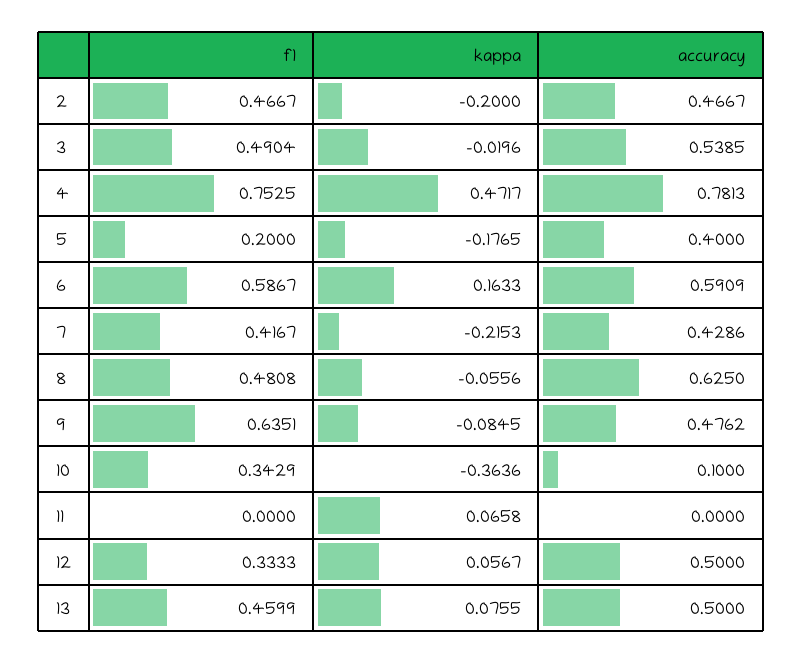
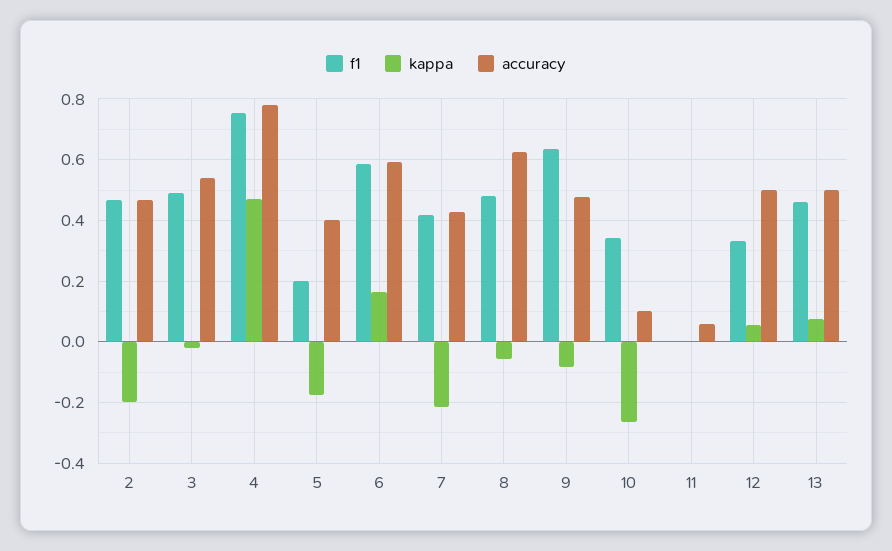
  {
    "f1": {
      "2": 0.4667,
      "3": 0.4904,
      "4": 0.7525,
      "5": 0.2,
      "6": 0.5867,
      "7": 0.4167,
      "8": 0.4808,
      "9": 0.6351,
      "10": 0.3429,
      "11": 0,
      "12": 0.3333,
      "13": 0.4599
    },
    "kappa": {
      "2": -0.2,
      "3": -0.0196,
      "4": 0.4717,
      "5": -0.1765,
      "6": 0.1633,
      "7": -0.2153,
      "8": -0.0556,
      "9": -0.0845,
-     "10": -0.3636,
+     "10": -0.26,
-     "11": 0.0658,
+     "11": 0,
      "12": 0.0567,
      "13": 0.0755
    },
    "accuracy": {
      "2": 0.4667,
      "3": 0.5385,
      "4": 0.7813,
      "5": 0.4,
      "6": 0.5909,
      "7": 0.4286,
      "8": 0.625,
      "9": 0.4762,
      "10": 0.1,
-     "11": 0,
+     "11": 0.06,
      "12": 0.5,
      "13": 0.5
    }
  }

